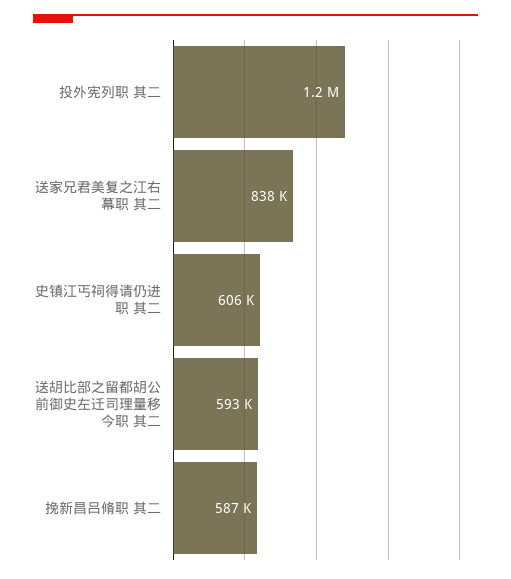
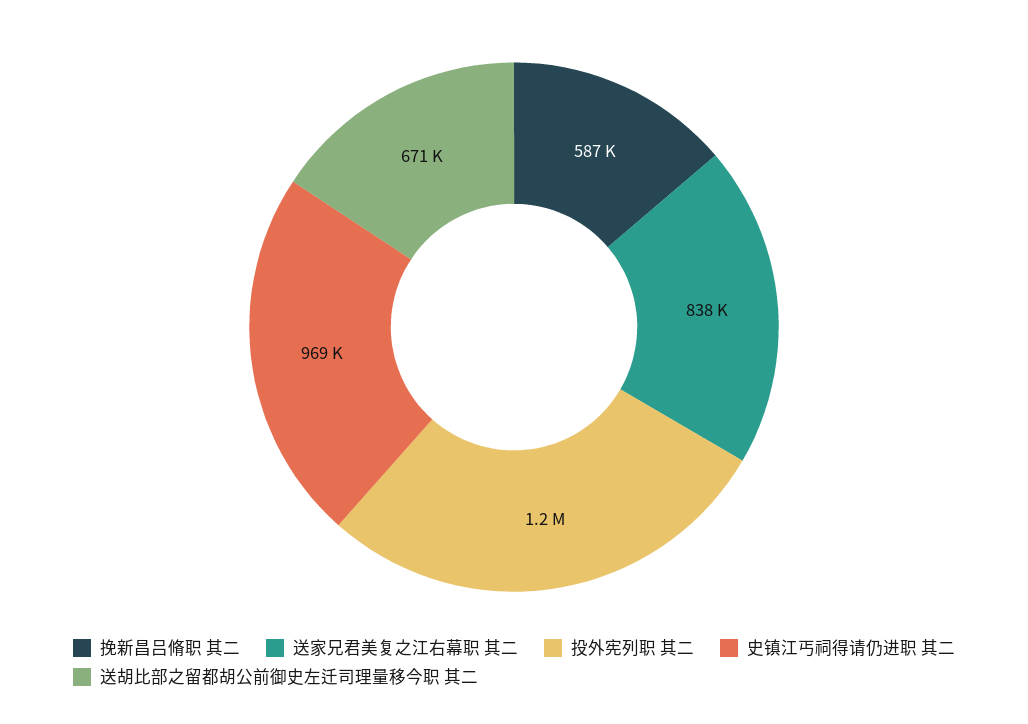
  {
    "投外宪列职 其二": 1200000,
    "送家兄君美复之江右幕职 其二": 838000,
-   "史镇江丐祠得请仍进职 其二": 606000,
+   "史镇江丐祠得请仍进职 其二": 969000,
-   "送胡比部之留都胡公前御史左迁司理量移今职 其二": 593000,
+   "送胡比部之留都胡公前御史左迁司理量移今职 其二": 671000,
    "挽新昌吕脩职 其二": 587000
  }

